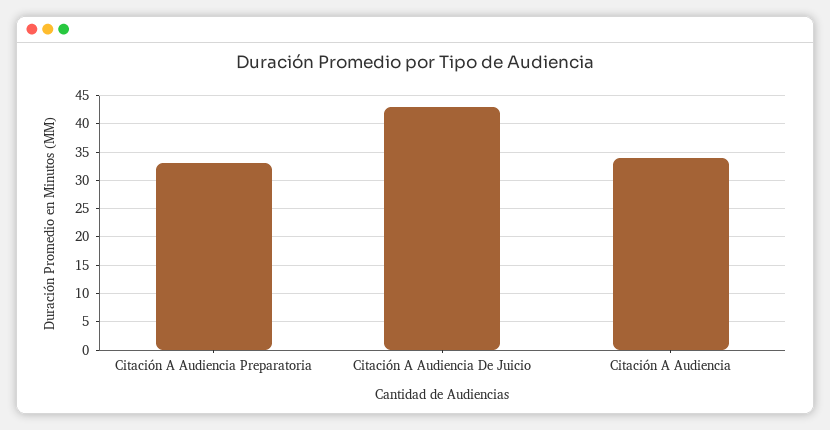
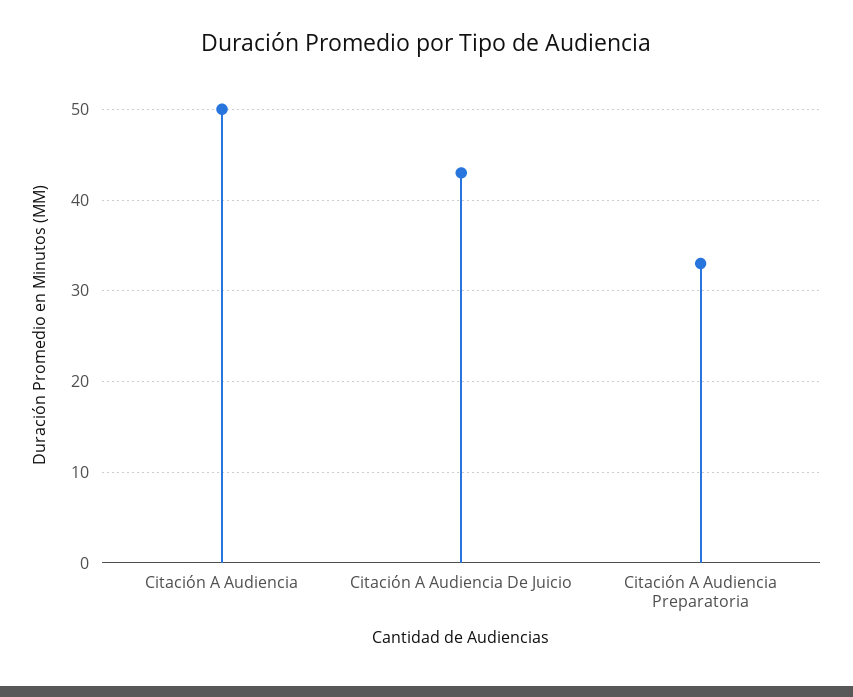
  {
    "Citación A Audiencia Preparatoria": 33,
    "Citación A Audiencia De Juicio": 43,
-   "Citación A Audiencia": 35
+   "Citación A Audiencia": 50
  }

